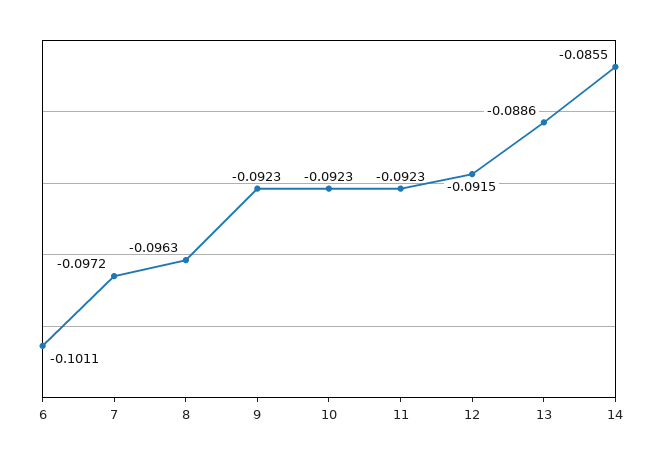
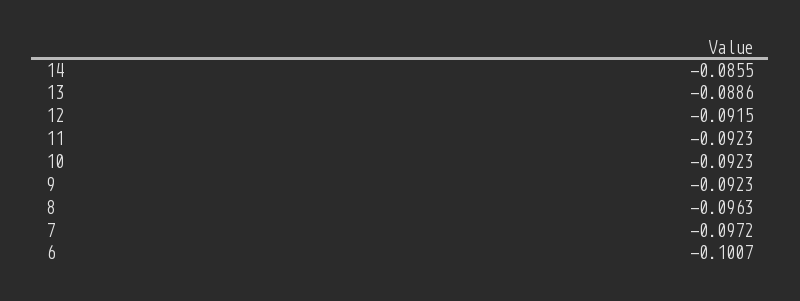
  {
-   "6": -0.1011,
+   "6": -0.1007,
    "7": -0.0972,
    "8": -0.0963,
    "9": -0.0923,
    "10": -0.0923,
    "11": -0.0923,
    "12": -0.0915,
    "13": -0.0886,
    "14": -0.0855
  }

